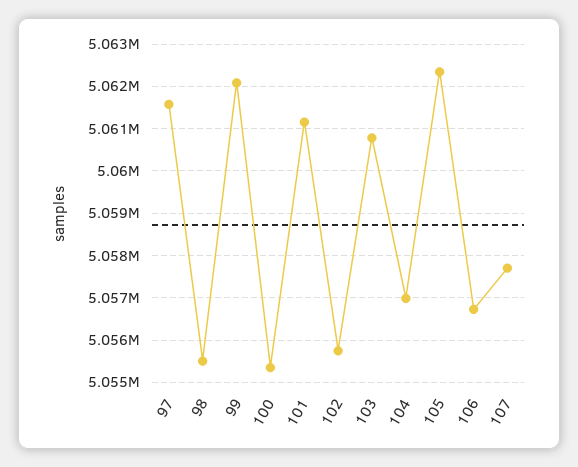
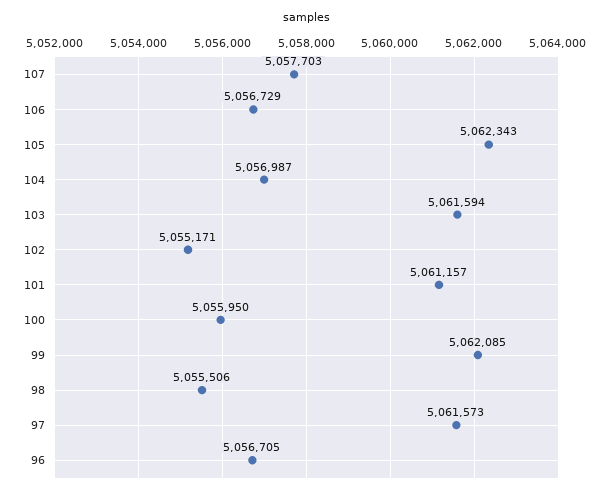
  {
    "97": 5061573,
    "98": 5055506,
    "99": 5062085,
-   "100": 5055400,
+   "100": 5055950,
    "101": 5061157,
-   "102": 5055800,
+   "102": 5055171,
-   "103": 5060800,
+   "103": 5061594,
    "104": 5056987,
    "105": 5062343,
    "106": 5056729,
-   "107": 5057703
+   "107": 5057703,
+   "96": 5056705
  }

